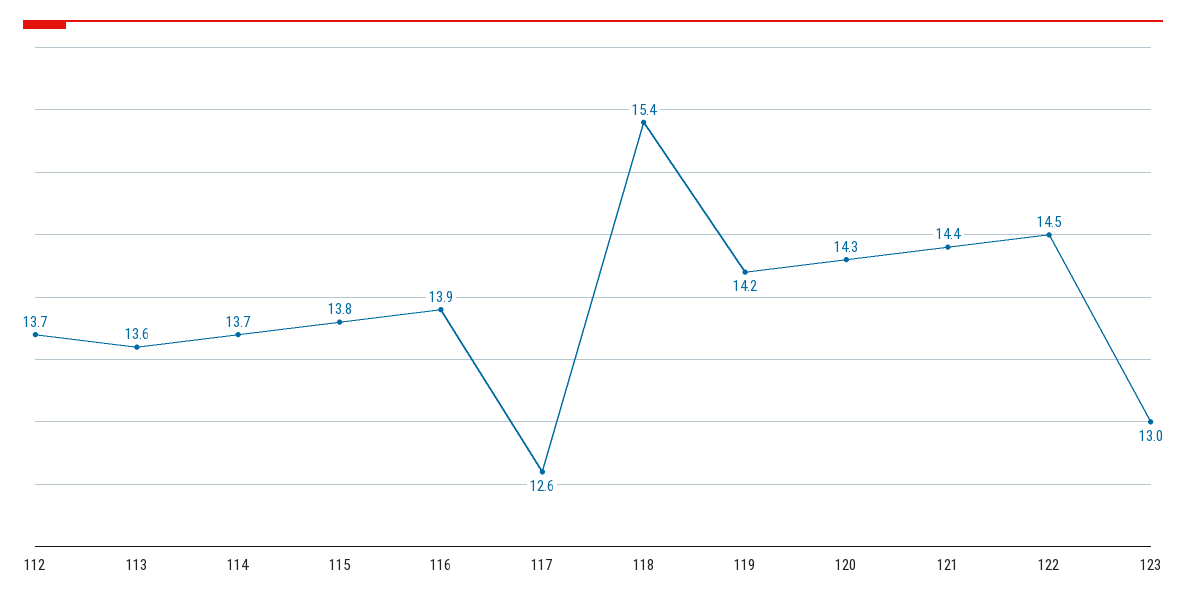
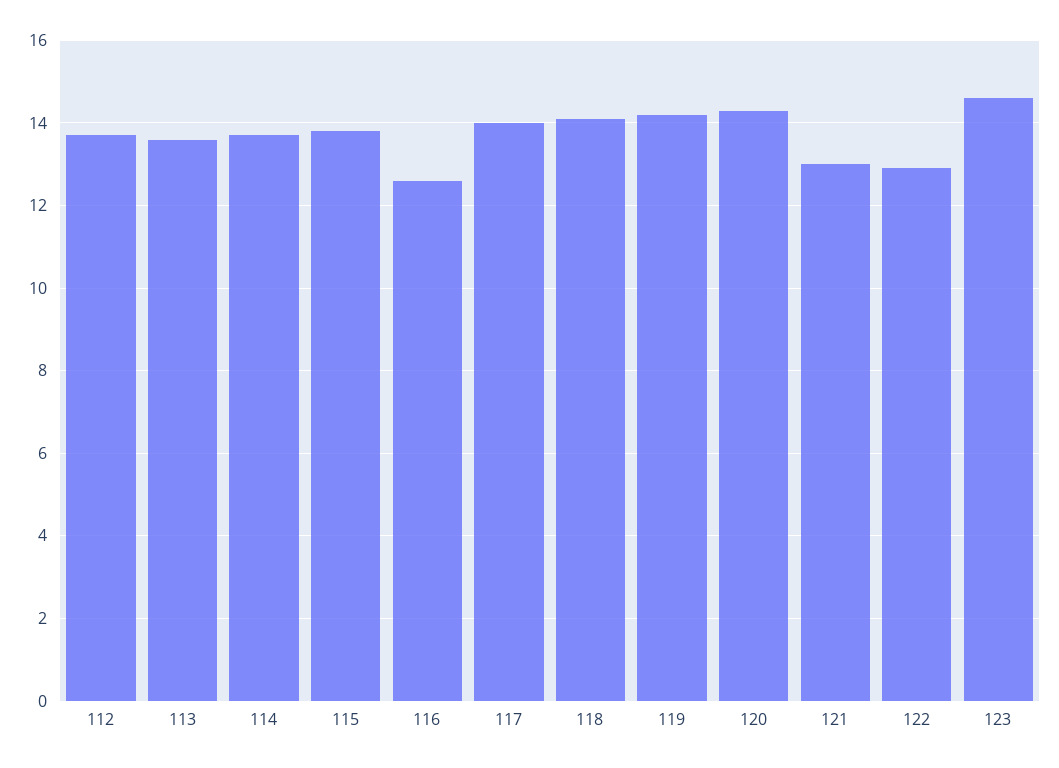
  {
    "112": 13.7,
    "113": 13.6,
    "114": 13.7,
    "115": 13.8,
-   "116": 13.9,
+   "116": 12.5,
-   "117": 12.6,
+   "117": 14,
-   "118": 15.4,
+   "118": 14,
    "119": 14.2,
    "120": 14.3,
-   "121": 14.4,
+   "121": 13,
-   "122": 14.5,
+   "122": 13,
-   "123": 13
+   "123": 14.5
  }

